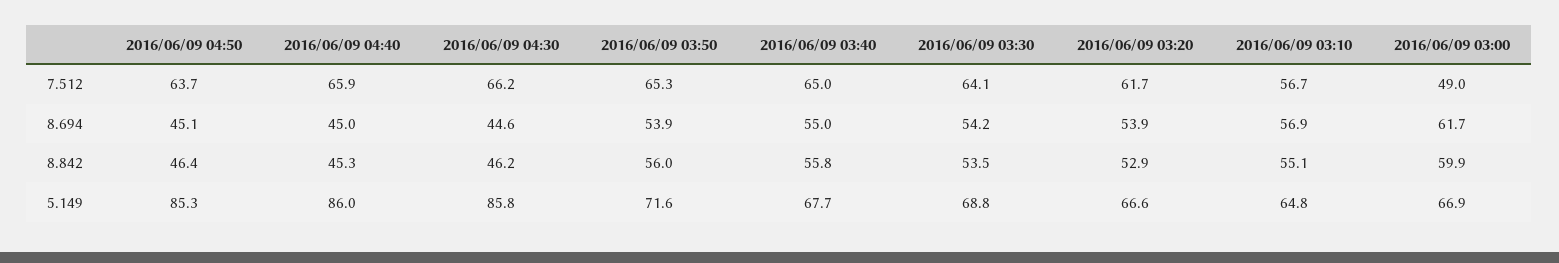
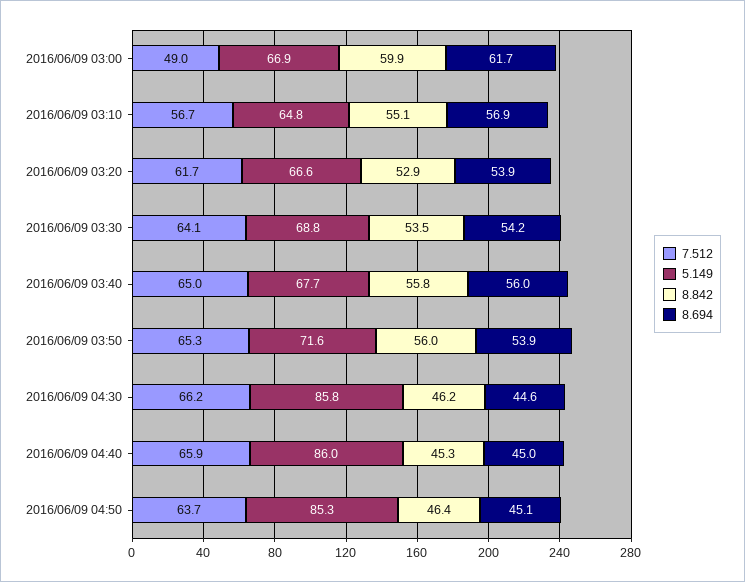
  {
    "7.512": {
      "2016/06/09 04:50": 63.7,
      "2016/06/09 04:40": 65.9,
      "2016/06/09 04:30": 66.2,
      "2016/06/09 03:50": 65.3,
      "2016/06/09 03:40": 65,
      "2016/06/09 03:30": 64.1,
      "2016/06/09 03:20": 61.7,
      "2016/06/09 03:10": 56.7,
      "2016/06/09 03:00": 49
    },
    "8.694": {
      "2016/06/09 04:50": 45.1,
      "2016/06/09 04:40": 45,
      "2016/06/09 04:30": 44.6,
      "2016/06/09 03:50": 53.9,
-     "2016/06/09 03:40": 55,
+     "2016/06/09 03:40": 56,
      "2016/06/09 03:30": 54.2,
      "2016/06/09 03:20": 53.9,
      "2016/06/09 03:10": 56.9,
      "2016/06/09 03:00": 61.7
    },
    "8.842": {
      "2016/06/09 04:50": 46.4,
      "2016/06/09 04:40": 45.3,
      "2016/06/09 04:30": 46.2,
      "2016/06/09 03:50": 56,
      "2016/06/09 03:40": 55.8,
      "2016/06/09 03:30": 53.5,
      "2016/06/09 03:20": 52.9,
      "2016/06/09 03:10": 55.1,
      "2016/06/09 03:00": 59.9
    },
    "5.149": {
      "2016/06/09 04:50": 85.3,
      "2016/06/09 04:40": 86,
      "2016/06/09 04:30": 85.8,
      "2016/06/09 03:50": 71.6,
      "2016/06/09 03:40": 67.7,
      "2016/06/09 03:30": 68.8,
      "2016/06/09 03:20": 66.6,
      "2016/06/09 03:10": 64.8,
      "2016/06/09 03:00": 66.9
    }
  }

